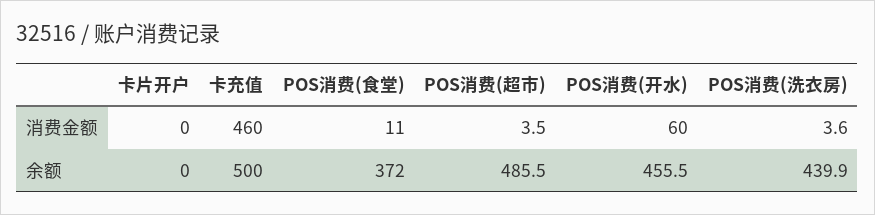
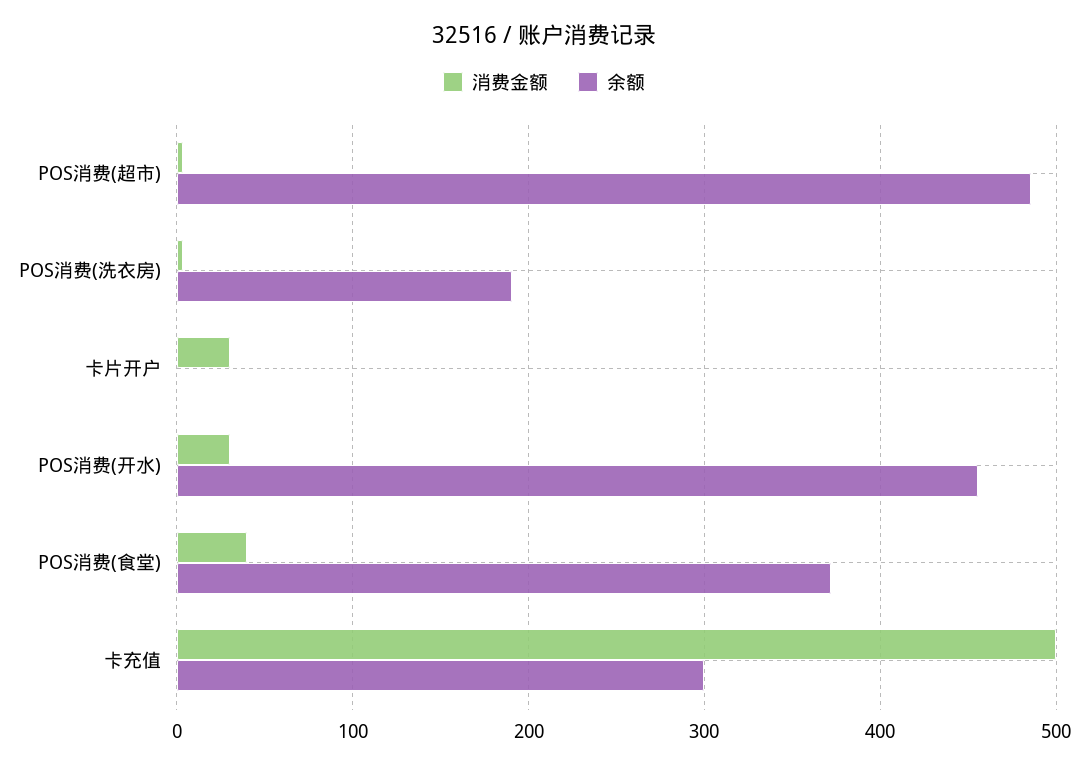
  {
    "消费金额": {
-     "卡片开户": 0,
+     "卡片开户": 30,
-     "卡充值": 460,
+     "卡充值": 500,
-     "POS消费(食堂)": 11,
+     "POS消费(食堂)": 40,
      "POS消费(超市)": 3.5,
-     "POS消费(开水)": 60,
+     "POS消费(开水)": 30,
      "POS消费(洗衣房)": 3.6
    },
    "余额": {
      "卡片开户": 0,
-     "卡充值": 500,
+     "卡充值": 300,
      "POS消费(食堂)": 372,
      "POS消费(超市)": 485.5,
      "POS消费(开水)": 455.5,
-     "POS消费(洗衣房)": 439.9
+     "POS消费(洗衣房)": 190
    }
  }

